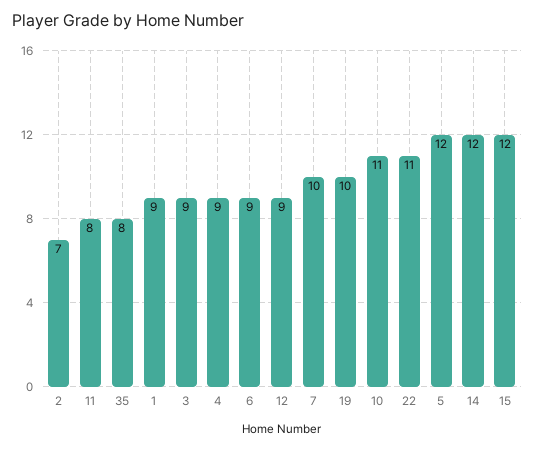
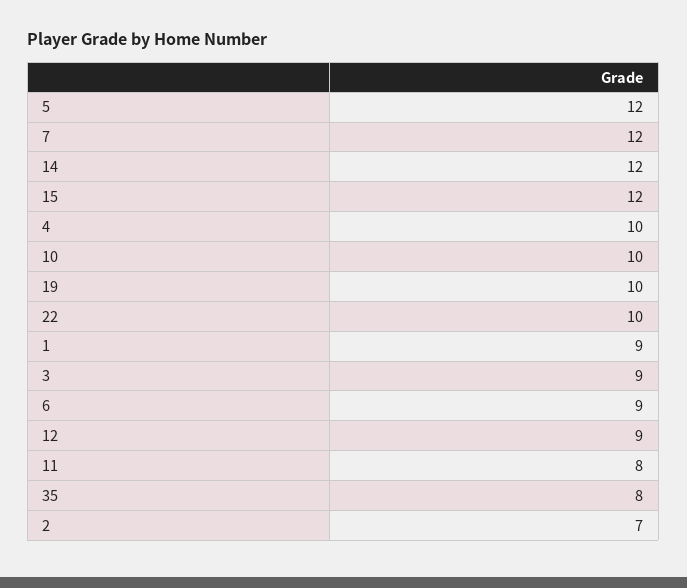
  {
    "2": 7,
    "11": 8,
    "35": 8,
    "1": 9,
    "3": 9,
-   "4": 9,
+   "4": 10,
    "6": 9,
    "12": 9,
-   "7": 10,
+   "7": 12,
    "19": 10,
-   "10": 11,
+   "10": 10,
-   "22": 11,
+   "22": 10,
    "5": 12,
    "14": 12,
    "15": 12
  }

